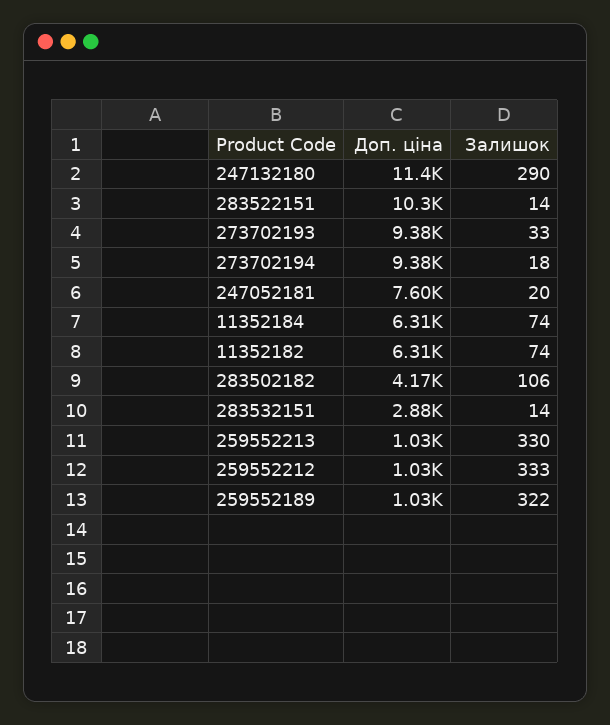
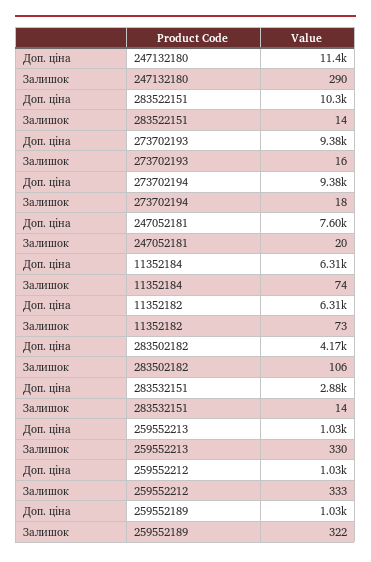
  {
    "Доп. ціна": {
      "247132180": 11400,
      "283522151": 10300,
      "273702193": 9380,
      "273702194": 9380,
      "247052181": 7600,
      "11352184": 6310,
      "11352182": 6310,
      "283502182": 4170,
      "283532151": 2880,
      "259552213": 1030,
      "259552212": 1030,
      "259552189": 1030
    },
    "Залишок": {
      "247132180": 290,
      "283522151": 14,
-     "273702193": 33,
+     "273702193": 16,
      "273702194": 18,
      "247052181": 20,
      "11352184": 74,
-     "11352182": 74,
+     "11352182": 73,
      "283502182": 106,
      "283532151": 14,
      "259552213": 330,
      "259552212": 333,
      "259552189": 322
    }
  }

